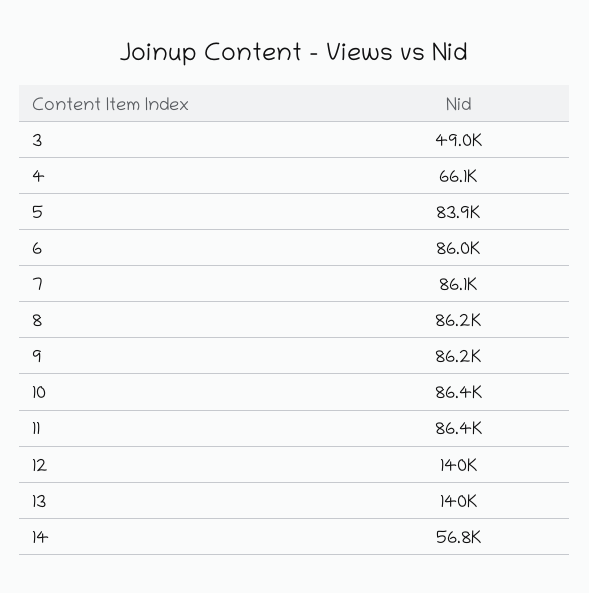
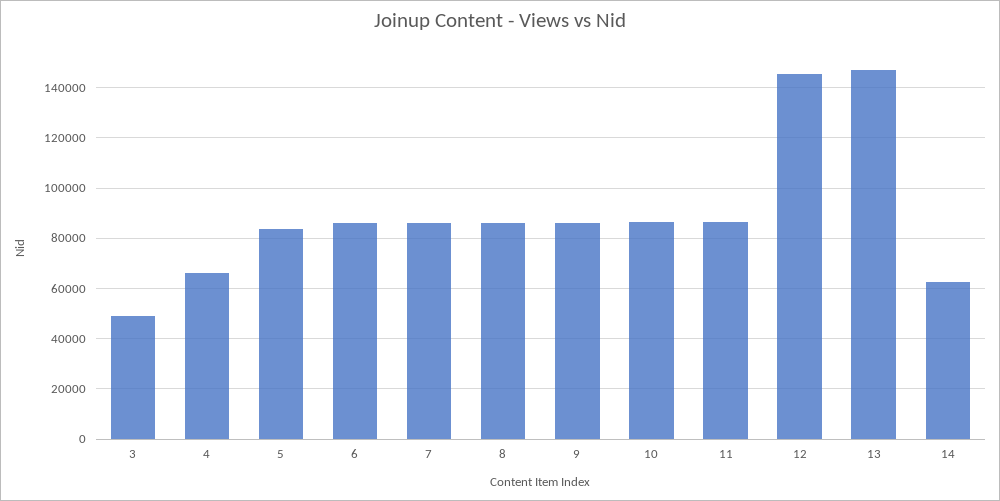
  {
    "3": 49000,
    "4": 66100,
    "5": 83900,
    "6": 86000,
    "7": 86100,
    "8": 86200,
    "9": 86200,
    "10": 86400,
    "11": 86400,
-   "12": 140000,
+   "12": 145000,
-   "13": 140000,
+   "13": 147500,
-   "14": 56800
+   "14": 62500
  }

